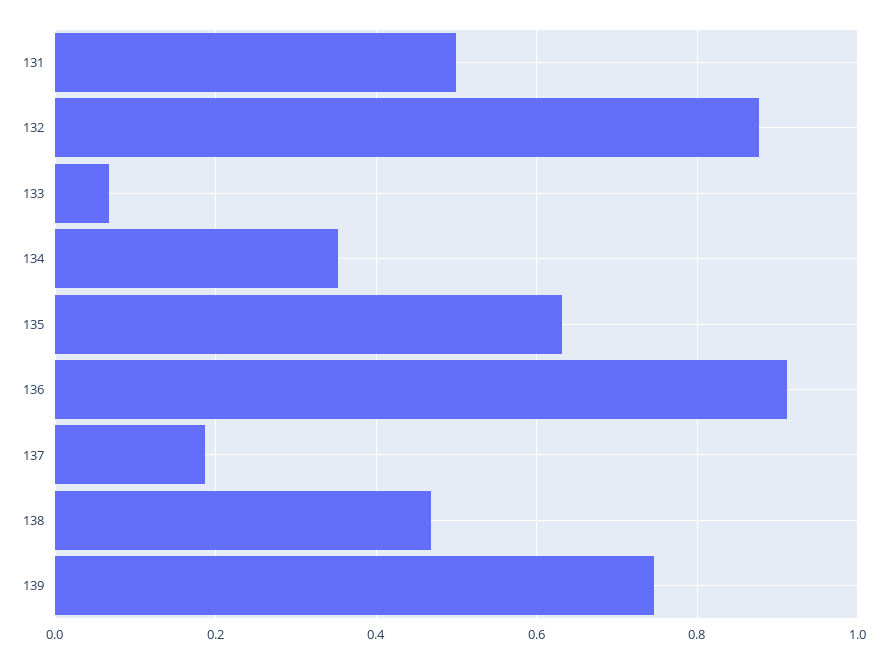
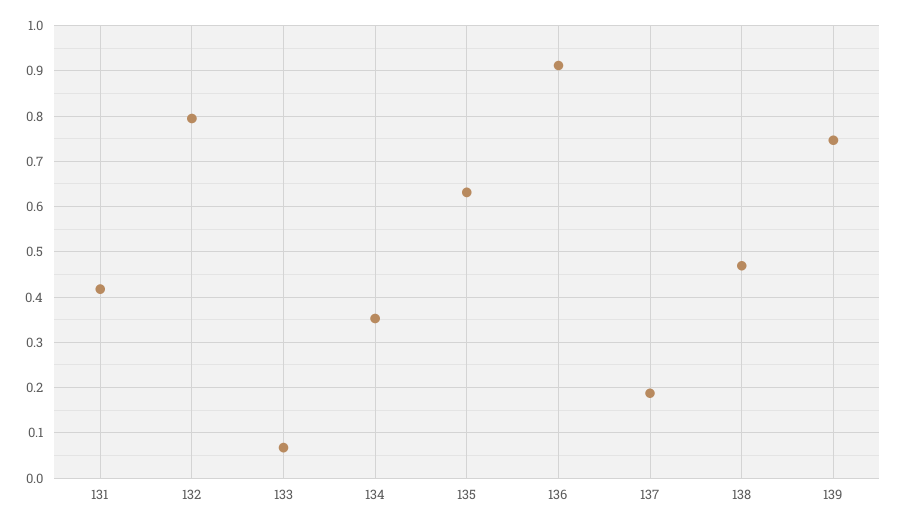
  {
-   "131": 0.5,
+   "131": 0.42,
-   "132": 0.88,
+   "132": 0.8,
    "133": 0.06,
    "134": 0.36,
    "135": 0.64,
    "136": 0.92,
    "137": 0.18,
    "138": 0.46,
    "139": 0.74
  }

